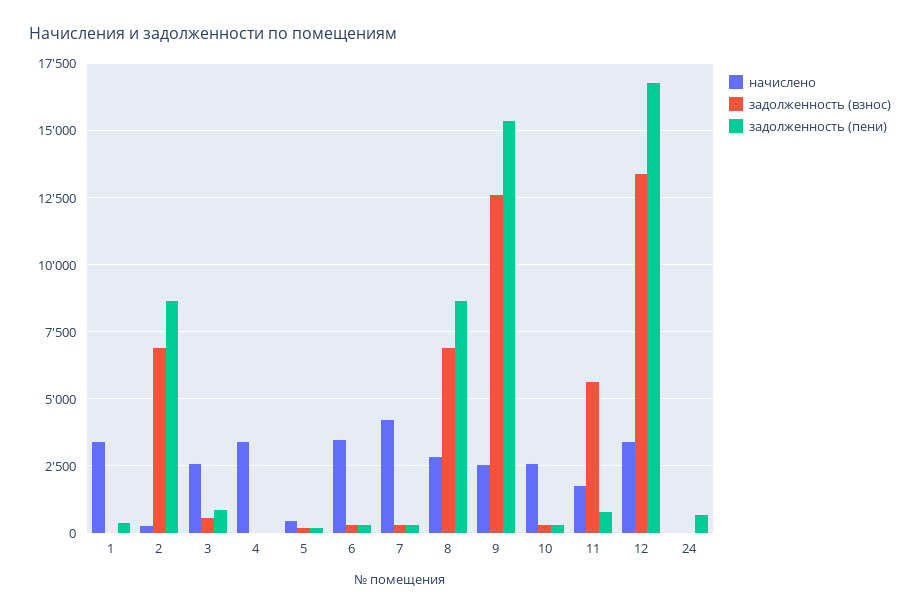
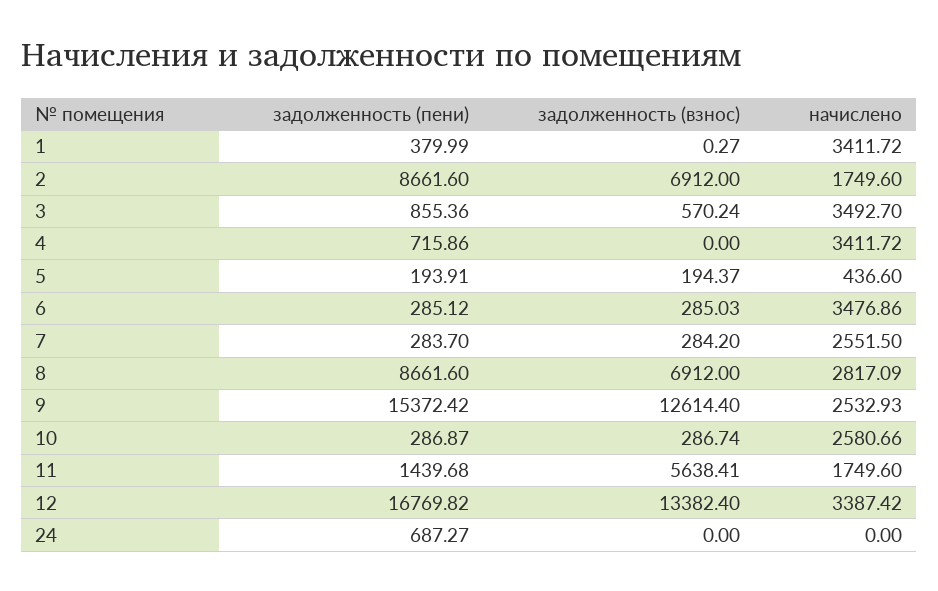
  {
    "начислено": {
      "1": 3411.72,
-     "2": 250,
+     "2": 1749.6,
-     "3": 2500,
+     "3": 3492.7,
      "4": 3411.72,
      "5": 436.6,
      "6": 3476.86,
-     "7": 4250,
+     "7": 2551.5,
      "8": 2817.09,
      "9": 2532.93,
      "10": 2580.66,
      "11": 1749.6,
      "12": 3387.42,
      "24": 0
    },
    "задолженность (взнос)": {
      "1": 0.27,
      "2": 6912,
      "3": 570.24,
      "4": 0,
      "5": 194.37,
      "6": 285.03,
      "7": 284.2,
      "8": 6912,
      "9": 12614.4,
      "10": 286.74,
      "11": 5638.41,
      "12": 13382.4,
      "24": 0
    },
    "задолженность (пени)": {
      "1": 379.99,
      "2": 8661.6,
      "3": 855.36,
-     "4": 0,
+     "4": 715.86,
      "5": 193.91,
      "6": 285.12,
      "7": 283.7,
      "8": 8661.6,
      "9": 15372.42,
      "10": 286.87,
-     "11": 750,
+     "11": 1439.68,
      "12": 16769.82,
      "24": 687.27
    }
  }

